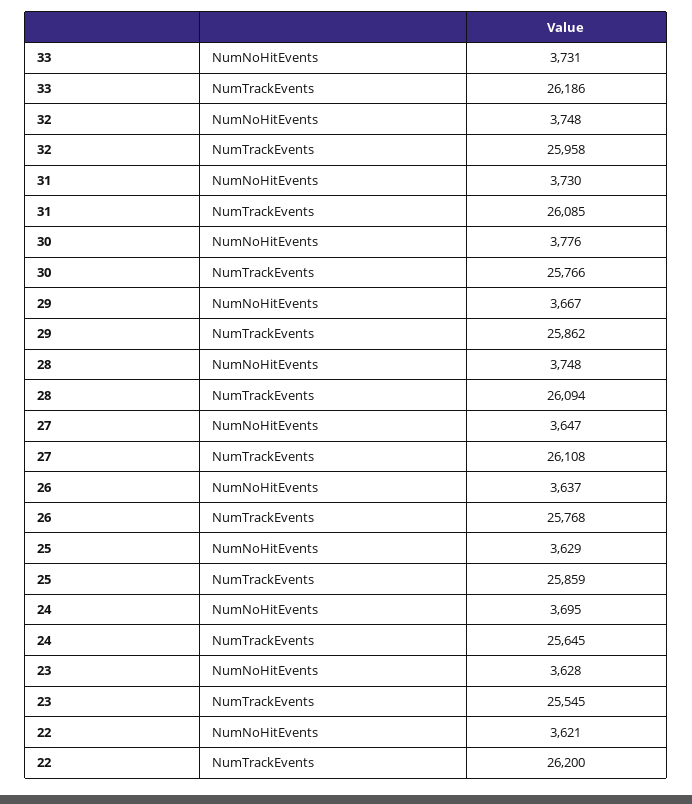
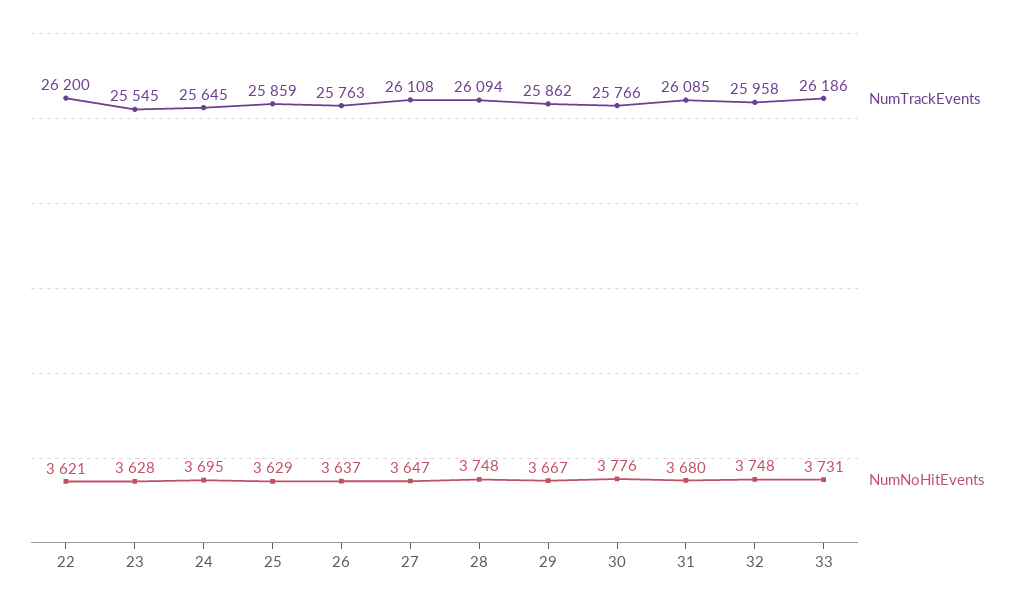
  {
    "NumNoHitEvents": {
      "33": 3731,
      "32": 3748,
-     "31": 3730,
+     "31": 3680,
      "30": 3776,
      "29": 3667,
      "28": 3748,
      "27": 3647,
      "26": 3637,
      "25": 3629,
      "24": 3695,
      "23": 3628,
      "22": 3621
    },
    "NumTrackEvents": {
      "33": 26186,
      "32": 25958,
      "31": 26085,
      "30": 25766,
      "29": 25862,
      "28": 26094,
      "27": 26108,
-     "26": 25768,
+     "26": 25763,
      "25": 25859,
      "24": 25645,
      "23": 25545,
      "22": 26200
    }
  }

